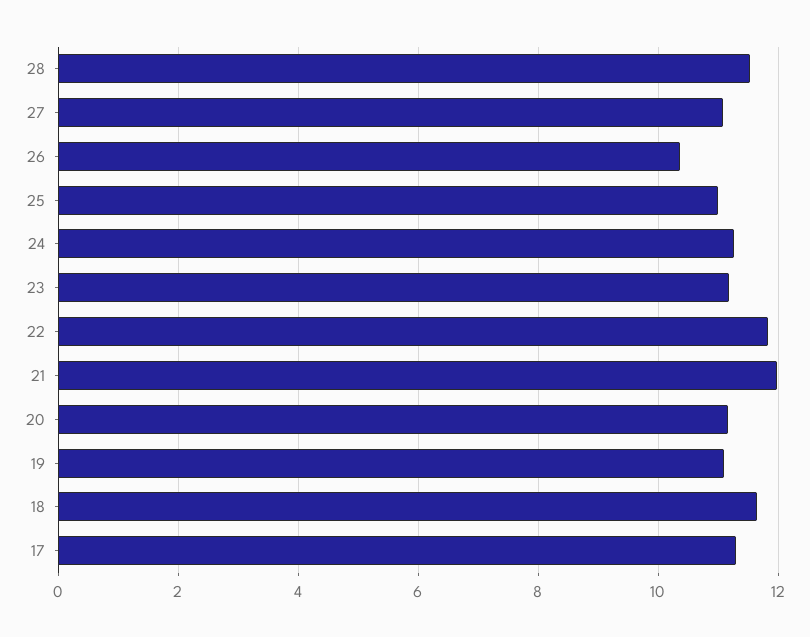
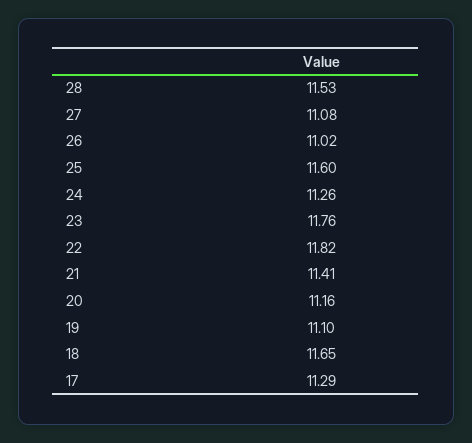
  {
    "28": 11.53,
    "27": 11.08,
-   "26": 10.4,
+   "26": 11.02,
-   "25": 11,
+   "25": 11.6,
    "24": 11.26,
-   "23": 11.2,
+   "23": 11.76,
    "22": 11.82,
-   "21": 12,
+   "21": 11.41,
    "20": 11.16,
    "19": 11.1,
    "18": 11.65,
    "17": 11.29
  }

